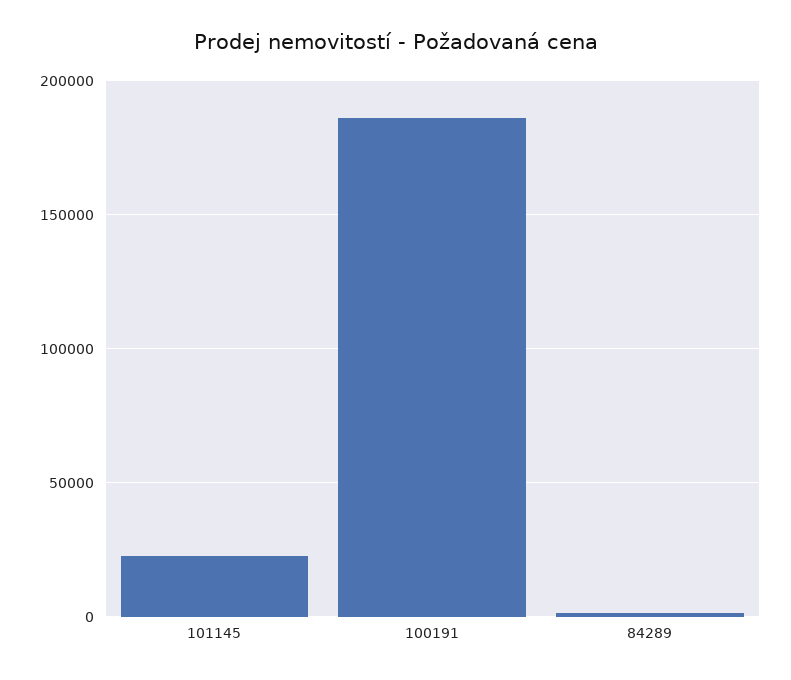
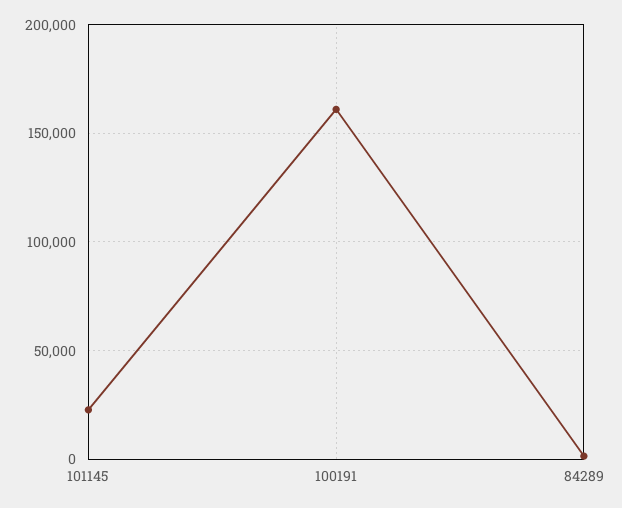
  {
    "101145": 25000,
-   "100191": 185000,
+   "100191": 160000,
    "84289": 0
  }

